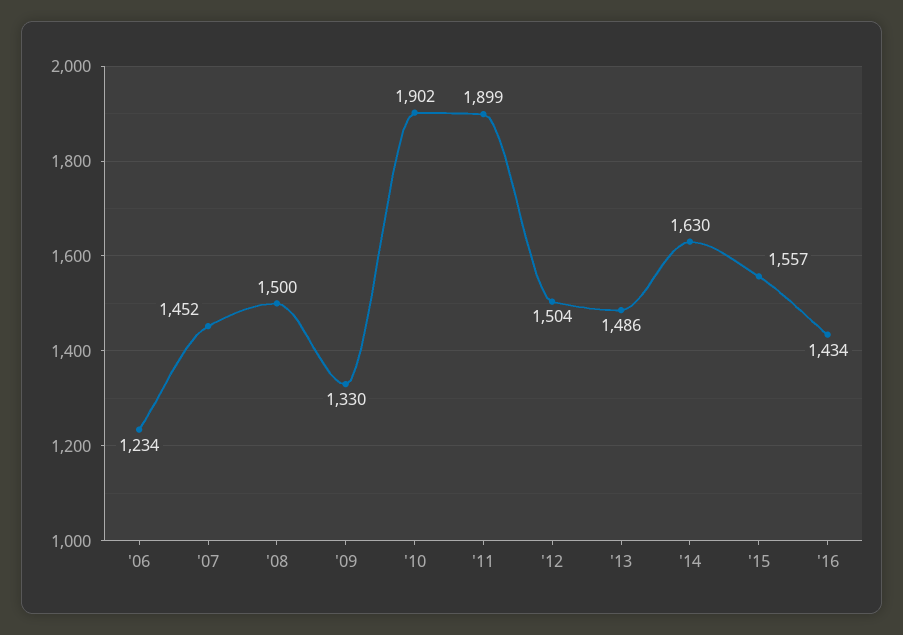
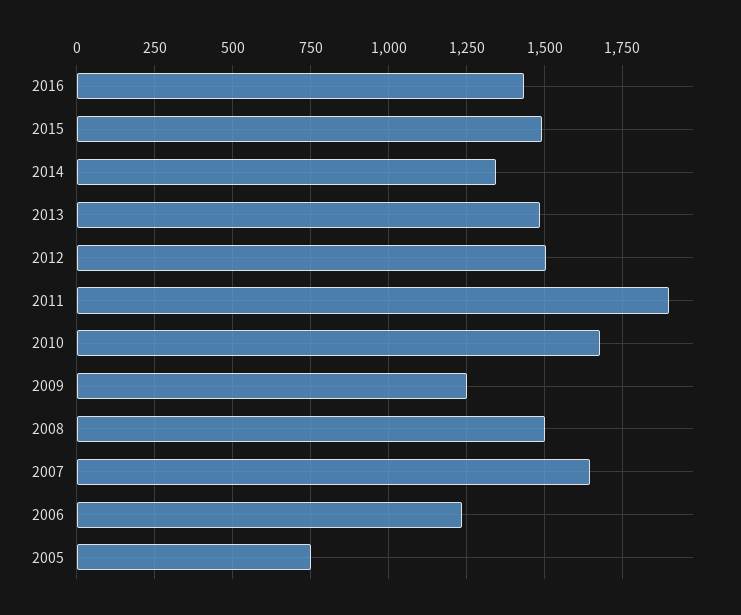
  {
    "'06": 1234,
-   "'07": 1452,
+   "'07": 1650,
    "'08": 1500,
-   "'09": 1330,
+   "'09": 1250,
-   "'10": 1902,
+   "'10": 1675,
    "'11": 1899,
    "'12": 1504,
    "'13": 1486,
-   "'14": 1630,
+   "'14": 1350,
-   "'15": 1557,
+   "'15": 1500,
-   "'16": 1434
+   "'16": 1434,
+   "2005": 750
  }

